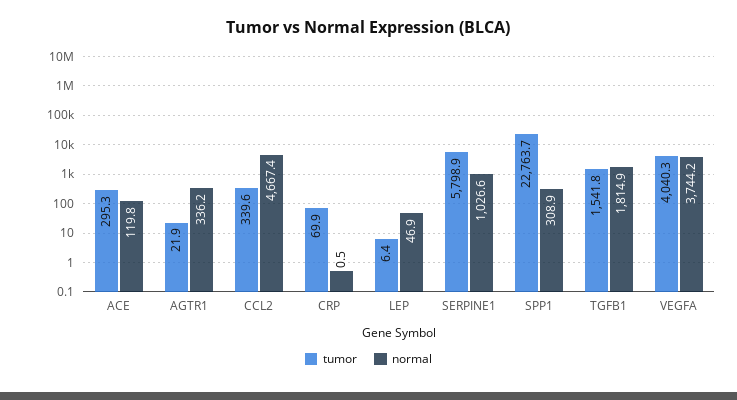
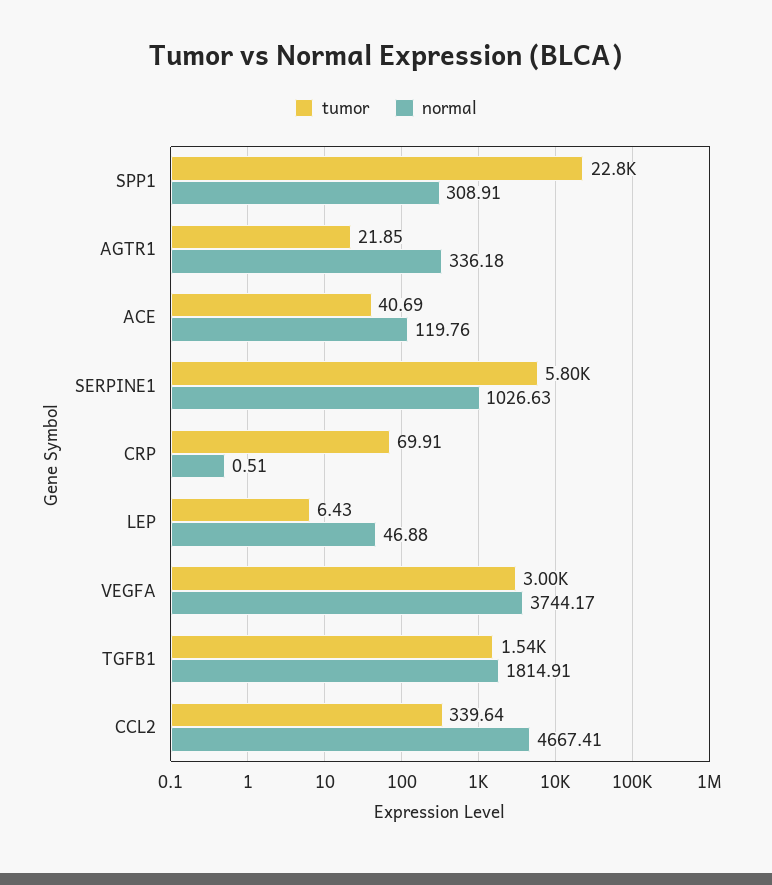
  {
    "tumor": {
-     "ACE": 295.3,
+     "ACE": 40.69,
      "AGTR1": 21.85,
      "CCL2": 339.64,
      "CRP": 69.91,
      "LEP": 6.43,
      "SERPINE1": 5798.9,
      "SPP1": 22763.7,
      "TGFB1": 1541.8,
-     "VEGFA": 4040.3
+     "VEGFA": 3000
    },
    "normal": {
      "ACE": 119.76,
      "AGTR1": 336.18,
      "CCL2": 4667.41,
      "CRP": 0.51,
      "LEP": 46.88,
      "SERPINE1": 1026.63,
      "SPP1": 308.91,
      "TGFB1": 1814.91,
      "VEGFA": 3744.17
    }
  }

